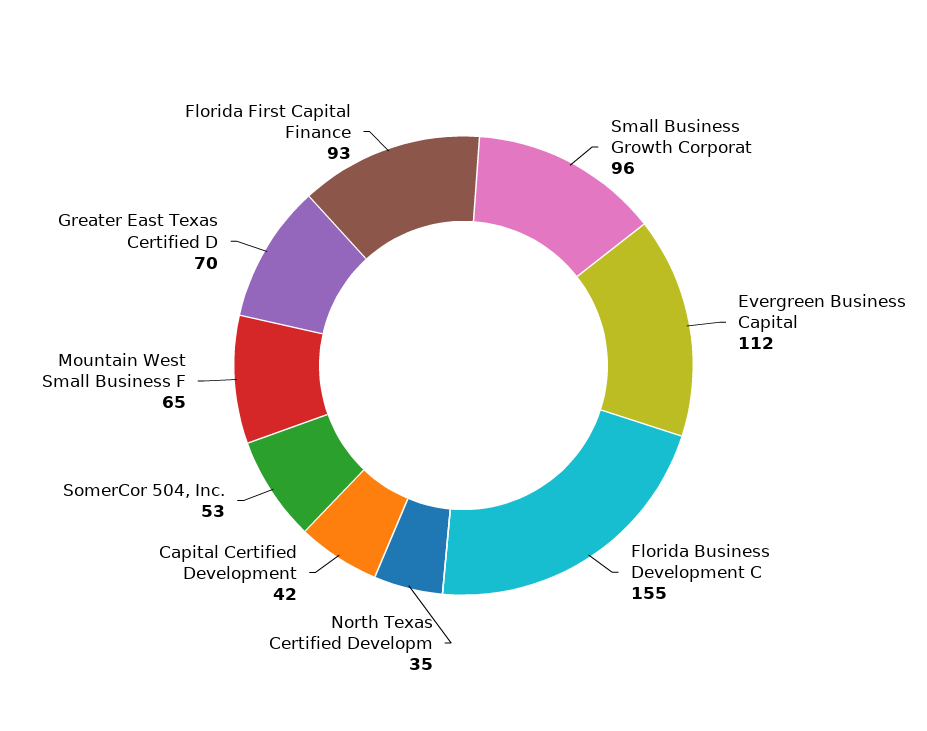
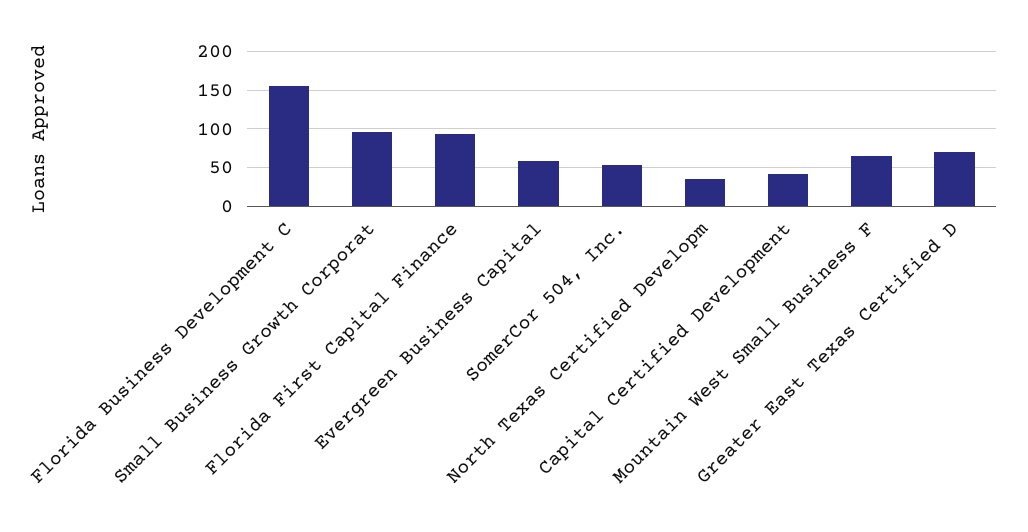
  {
    "Small Business Growth Corporat": 96,
-   "Evergreen Business Capital": 112,
+   "Evergreen Business Capital": 60,
    "Florida Business Development C": 155,
    "North Texas Certified Developm": 35,
    "Capital Certified Development": 42,
    "SomerCor 504, Inc.": 53,
    "Mountain West Small Business F": 65,
    "Greater East Texas Certified D": 70,
    "Florida First Capital Finance": 93
  }

